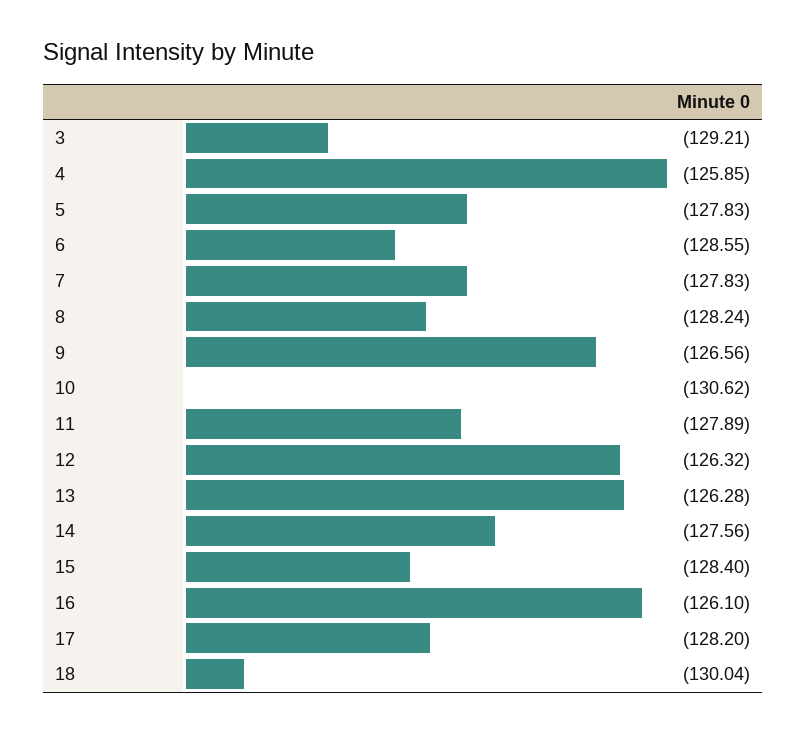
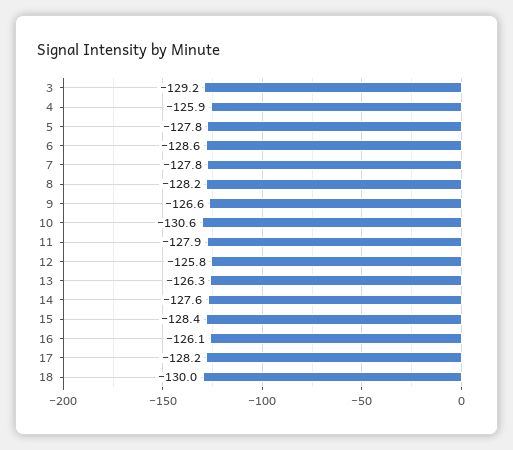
  {
    "3": -129.21,
    "4": -125.85,
    "5": -127.83,
    "6": -128.55,
    "7": -127.83,
    "8": -128.24,
    "9": -126.56,
    "10": -130.62,
    "11": -127.89,
-   "12": -126.32,
+   "12": -125.8,
    "13": -126.28,
    "14": -127.56,
    "15": -128.4,
    "16": -126.1,
    "17": -128.2,
    "18": -130.04
  }

